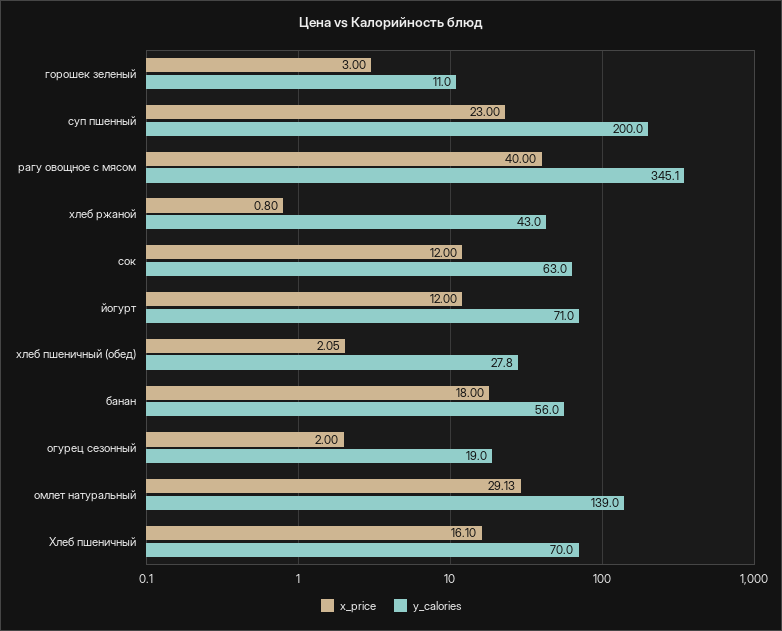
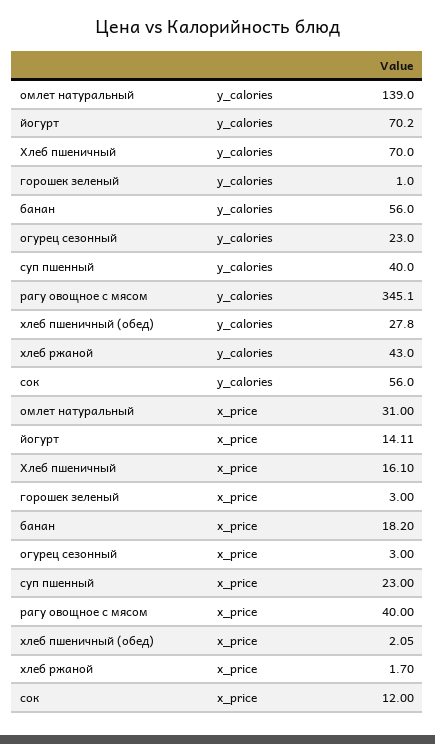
  {
    "x_price": {
      "горошек зеленый": 3,
      "суп пшенный": 23,
      "рагу овощное с мясом": 40,
-     "хлеб ржаной": 0.8,
+     "хлеб ржаной": 1.7,
      "сок": 12,
-     "йогурт": 12,
+     "йогурт": 14.11,
      "хлеб пшеничный (обед)": 2.05,
-     "банан": 18,
+     "банан": 18.2,
-     "огурец сезонный": 2,
+     "огурец сезонный": 3,
-     "омлет натуральный": 29.13,
+     "омлет натуральный": 31,
      "Хлеб пшеничный": 16.1
    },
    "y_calories": {
-     "горошек зеленый": 11,
+     "горошек зеленый": 1,
-     "суп пшенный": 200,
+     "суп пшенный": 40,
      "рагу овощное с мясом": 345.1,
      "хлеб ржаной": 43,
-     "сок": 63,
+     "сок": 56,
-     "йогурт": 71,
+     "йогурт": 70.2,
      "хлеб пшеничный (обед)": 27.8,
      "банан": 56,
-     "огурец сезонный": 19,
+     "огурец сезонный": 23,
      "омлет натуральный": 139,
      "Хлеб пшеничный": 70
    }
  }

